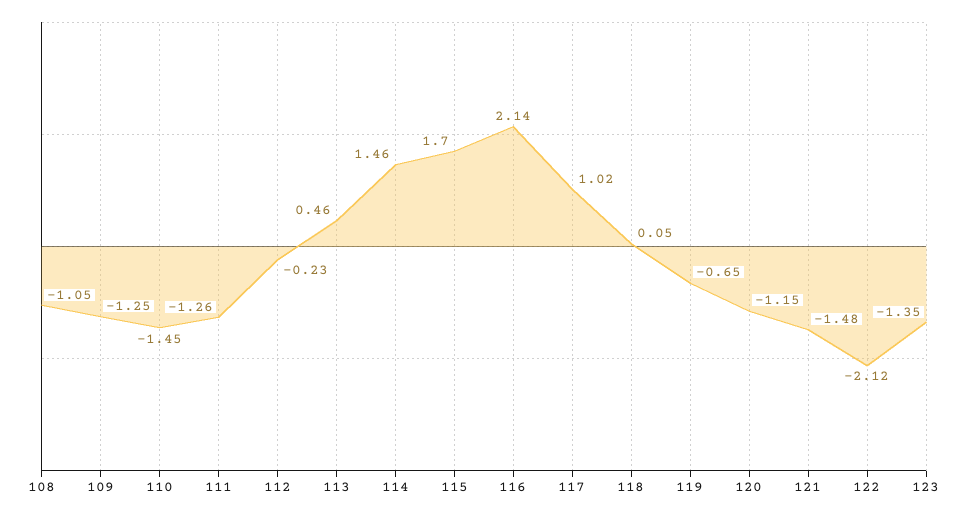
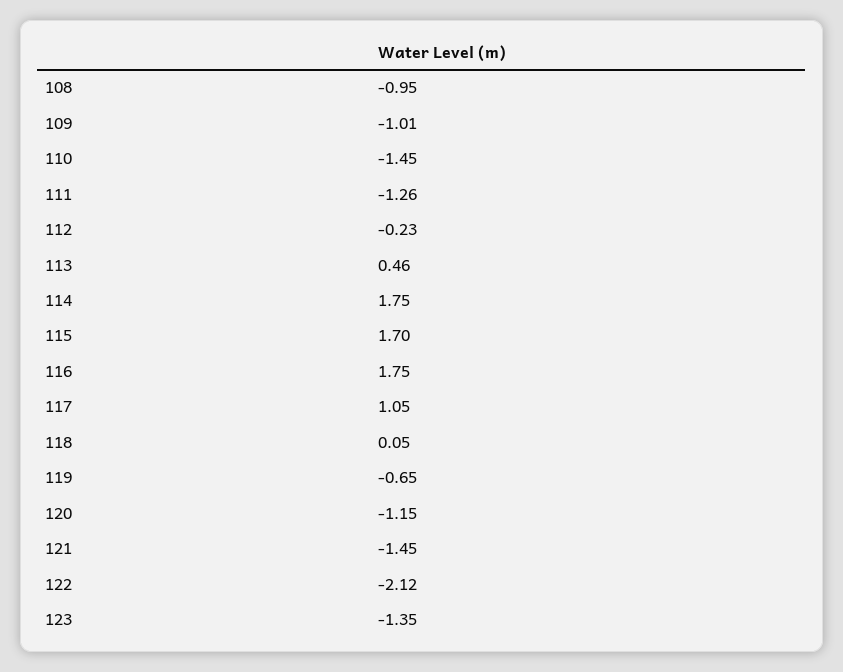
  {
-   "108": -1.05,
+   "108": -0.95,
-   "109": -1.25,
+   "109": -1.01,
    "110": -1.45,
    "111": -1.26,
    "112": -0.23,
    "113": 0.46,
-   "114": 1.46,
+   "114": 1.75,
    "115": 1.7,
-   "116": 2.14,
+   "116": 1.75,
-   "117": 1.02,
+   "117": 1.05,
    "118": 0.05,
    "119": -0.65,
    "120": -1.15,
-   "121": -1.48,
+   "121": -1.45,
    "122": -2.12,
    "123": -1.35
  }

